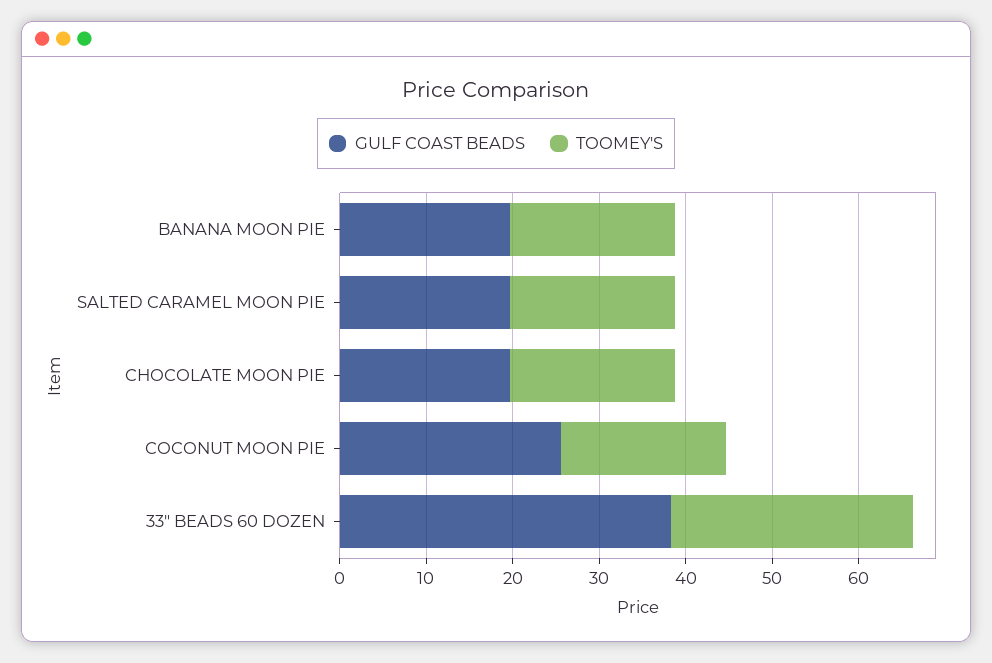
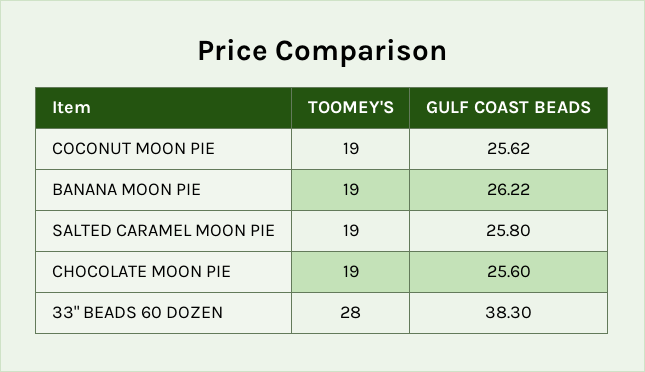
  {
    "GULF COAST BEADS": {
-     "BANANA MOON PIE": 20,
+     "BANANA MOON PIE": 26.22,
-     "SALTED CARAMEL MOON PIE": 20,
+     "SALTED CARAMEL MOON PIE": 25.8,
-     "CHOCOLATE MOON PIE": 20,
+     "CHOCOLATE MOON PIE": 25.6,
      "COCONUT MOON PIE": 25.62,
      "33\" BEADS 60 DOZEN": 38.3
    },
    "TOOMEY'S": {
      "BANANA MOON PIE": 19,
      "SALTED CARAMEL MOON PIE": 19,
      "CHOCOLATE MOON PIE": 19,
      "COCONUT MOON PIE": 19,
      "33\" BEADS 60 DOZEN": 28
    }
  }

